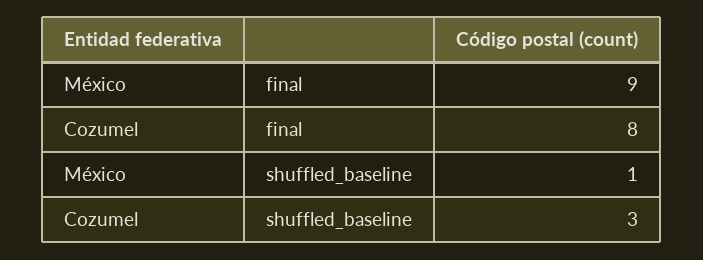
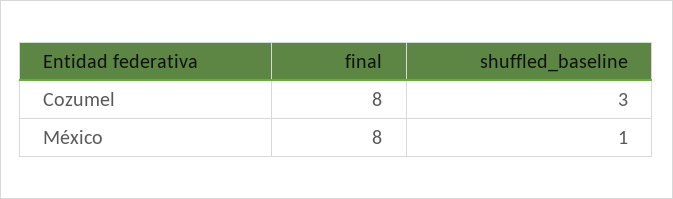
  {
    "México": {
-     "final": 9,
+     "final": 8,
      "shuffled_baseline": 1
    },
    "Cozumel": {
      "final": 8,
      "shuffled_baseline": 3
    }
  }

